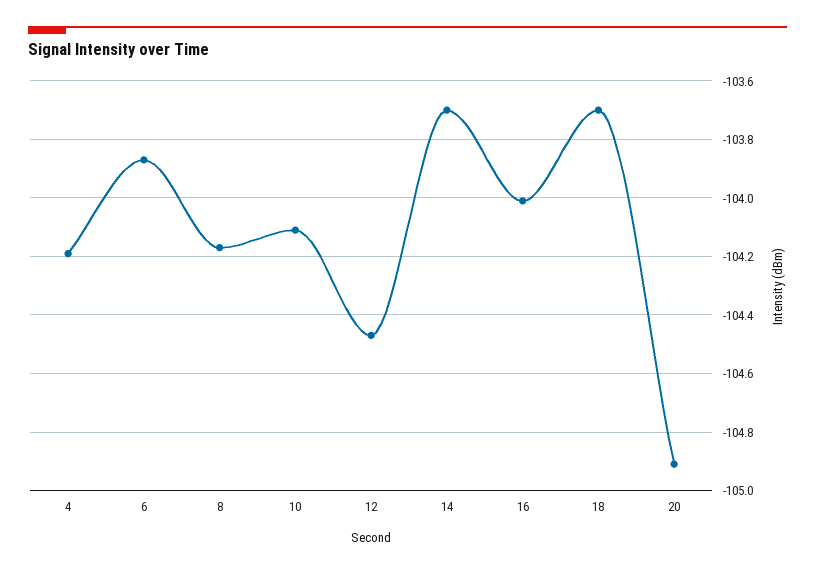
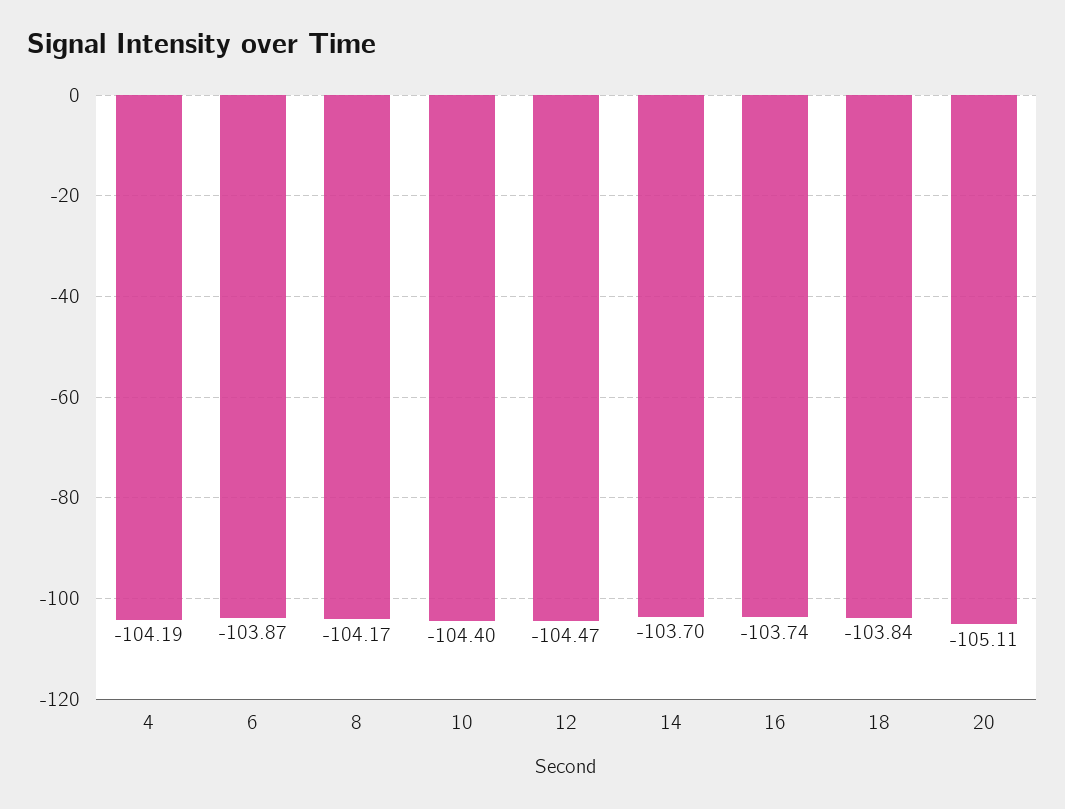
  {
    "4": -104.19,
    "6": -103.87,
    "8": -104.17,
-   "10": -104.1,
+   "10": -104.4,
    "12": -104.47,
    "14": -103.7,
-   "16": -104,
+   "16": -103.74,
-   "18": -103.7,
+   "18": -103.84,
-   "20": -104.9
+   "20": -105.11
  }

